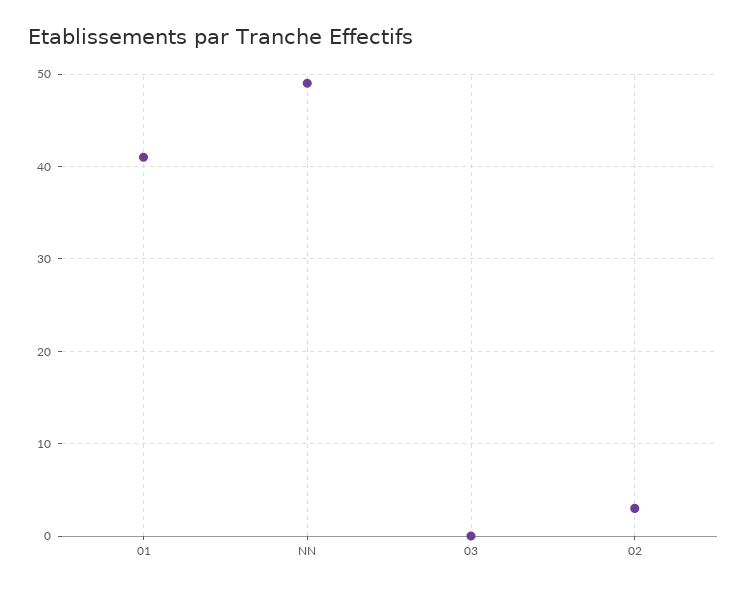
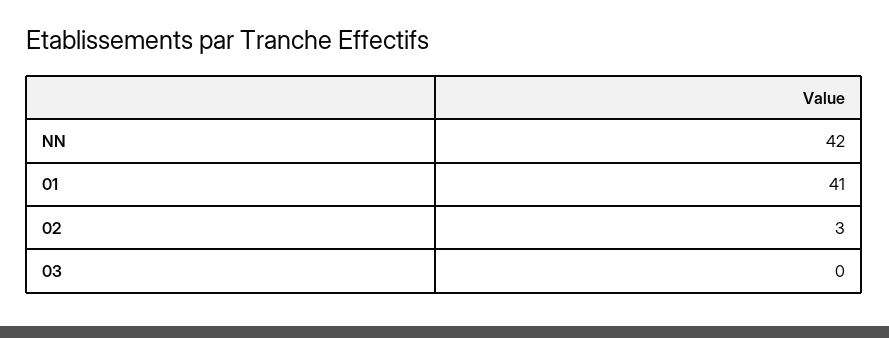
  {
    "01": 41,
-   "NN": 49,
+   "NN": 42,
    "03": 0,
    "02": 3
  }

